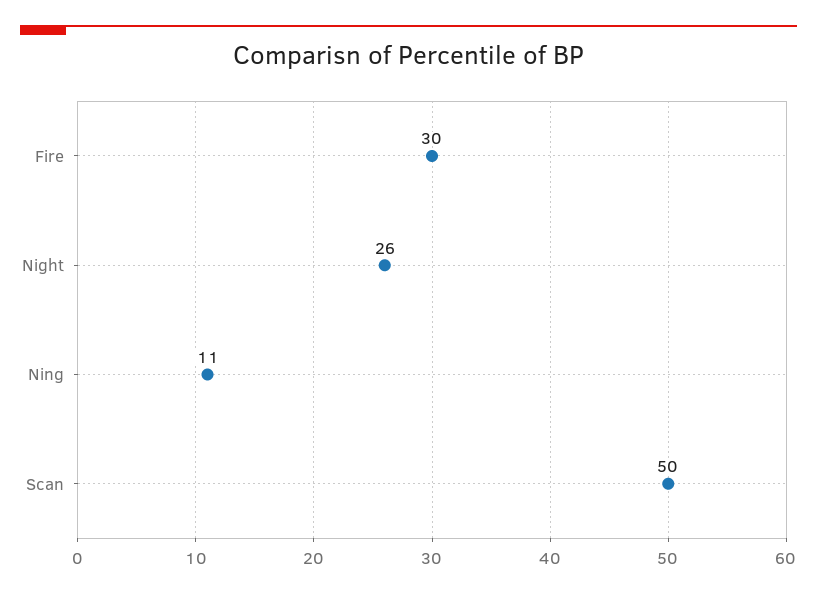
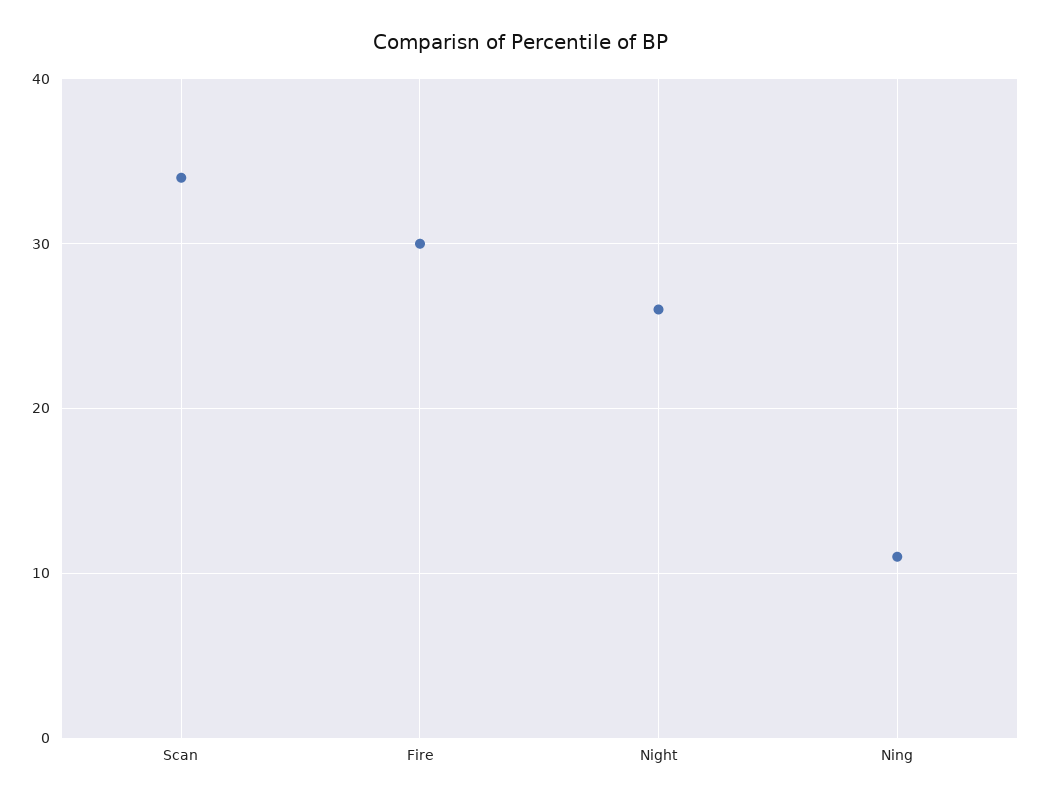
  {
    "Fire": 30,
    "Night": 26,
    "Ning": 11,
-   "Scan": 50
+   "Scan": 34
  }

